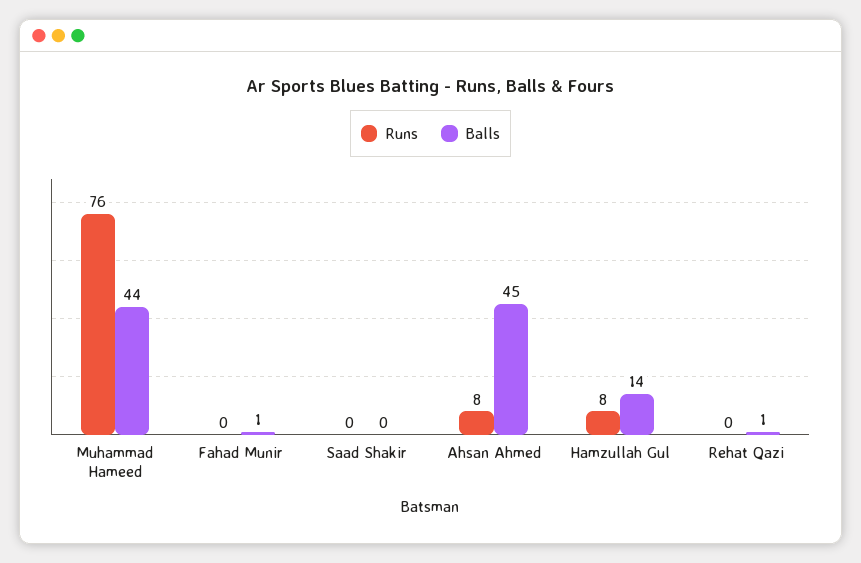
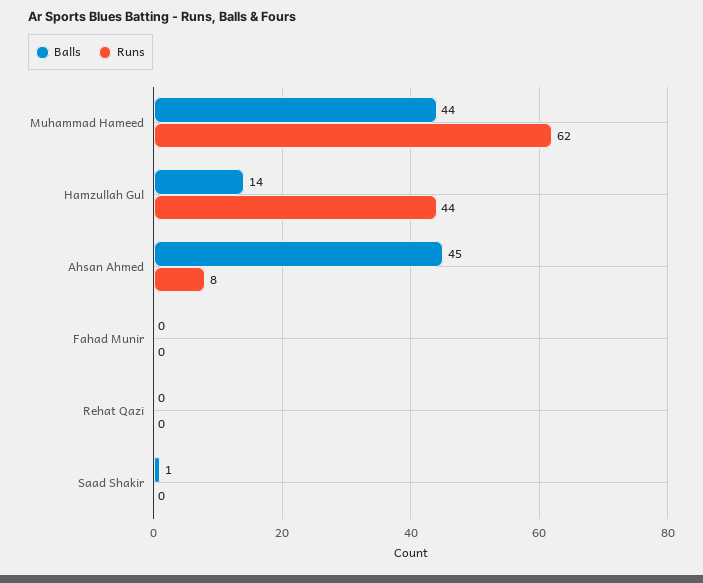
  {
    "Runs": {
-     "Muhammad Hameed": 76,
+     "Muhammad Hameed": 62,
      "Fahad Munir": 0,
      "Saad Shakir": 0,
      "Ahsan Ahmed": 8,
-     "Hamzullah Gul": 8,
+     "Hamzullah Gul": 44,
      "Rehat Qazi": 0
    },
    "Balls": {
      "Muhammad Hameed": 44,
-     "Fahad Munir": 1,
+     "Fahad Munir": 0,
-     "Saad Shakir": 0,
+     "Saad Shakir": 1,
      "Ahsan Ahmed": 45,
      "Hamzullah Gul": 14,
-     "Rehat Qazi": 1
+     "Rehat Qazi": 0
    }
  }

